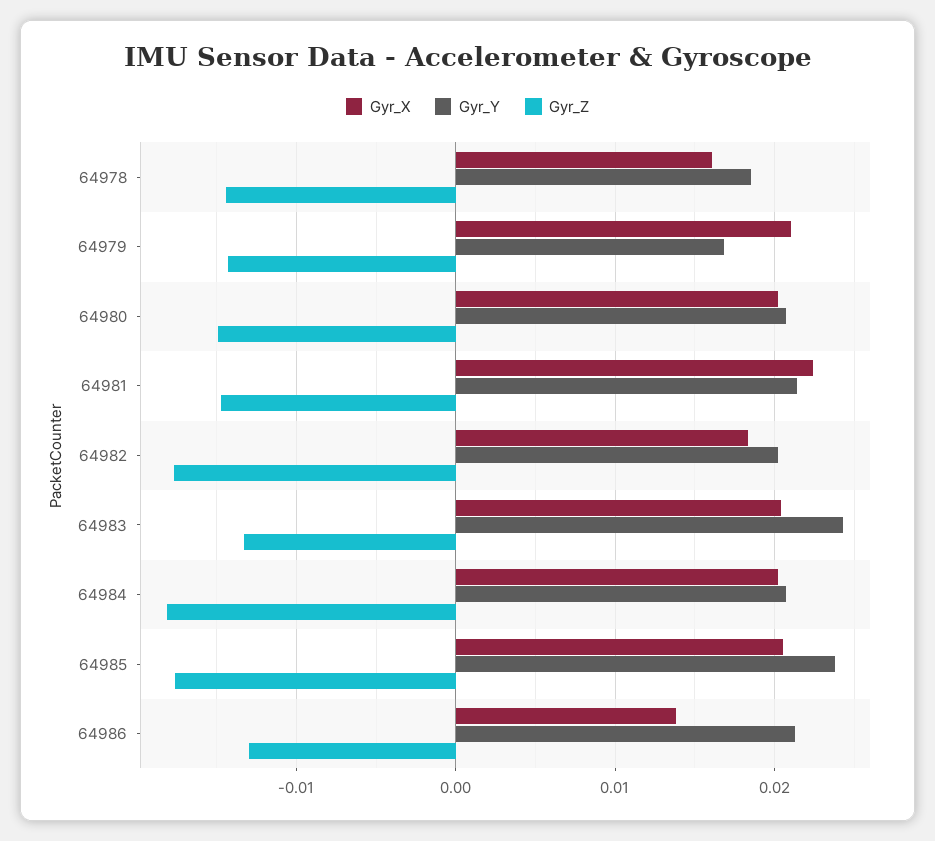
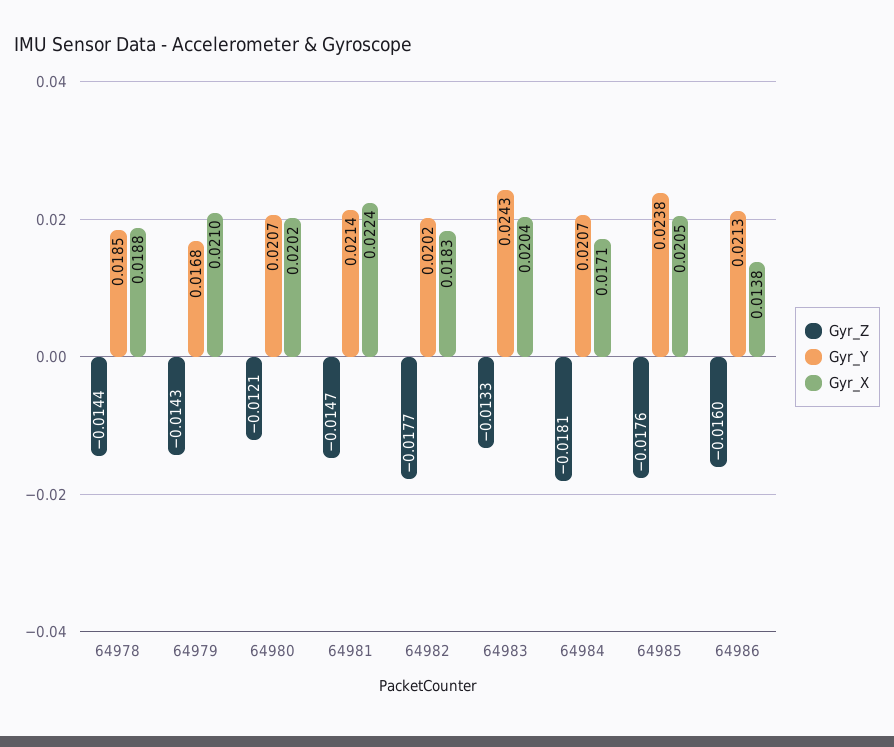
  {
    "Gyr_X": {
-     "64978": 0.016,
+     "64978": 0.0188,
      "64979": 0.021,
      "64980": 0.0202,
      "64981": 0.0224,
      "64982": 0.0183,
      "64983": 0.0204,
-     "64984": 0.02,
+     "64984": 0.0171,
      "64985": 0.0205,
      "64986": 0.0138
    },
    "Gyr_Y": {
      "64978": 0.0185,
      "64979": 0.0168,
      "64980": 0.0207,
      "64981": 0.0214,
      "64982": 0.0202,
      "64983": 0.0243,
      "64984": 0.0207,
      "64985": 0.0238,
      "64986": 0.0213
    },
    "Gyr_Z": {
      "64978": -0.0144,
      "64979": -0.0143,
-     "64980": -0.015,
+     "64980": -0.0121,
      "64981": -0.0147,
      "64982": -0.0177,
      "64983": -0.0133,
      "64984": -0.0181,
      "64985": -0.0176,
-     "64986": -0.013
+     "64986": -0.016
    }
  }

